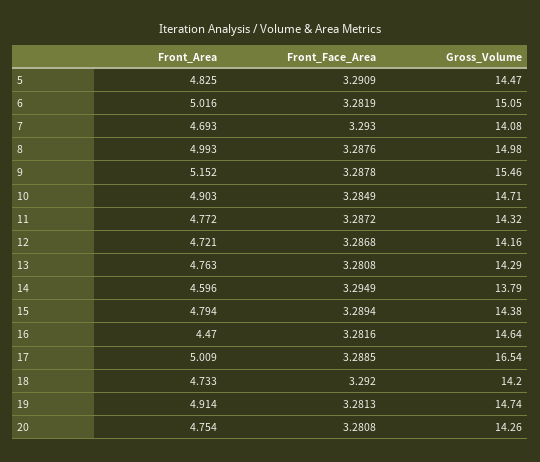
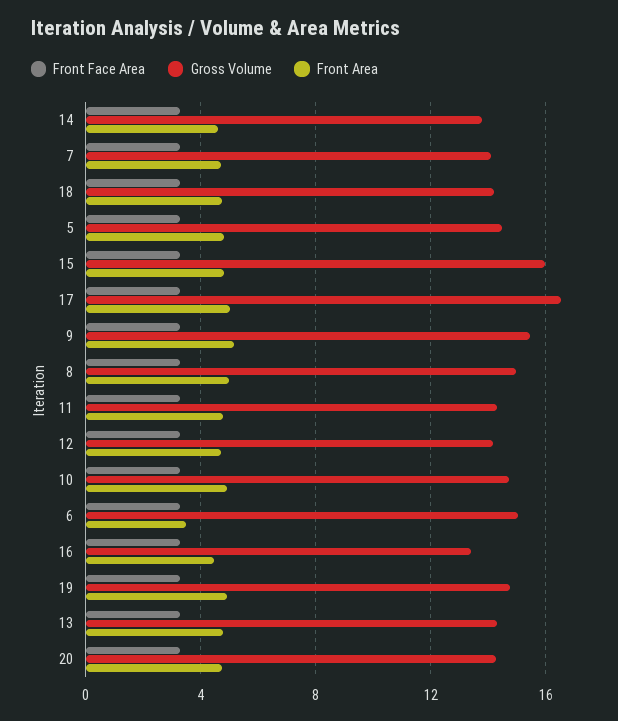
  {
    "Front_Area": {
      "5": 4.825,
-     "6": 5.016,
+     "6": 3.5,
      "7": 4.693,
      "8": 4.993,
      "9": 5.152,
      "10": 4.903,
      "11": 4.772,
      "12": 4.721,
      "13": 4.763,
      "14": 4.596,
      "15": 4.794,
      "16": 4.47,
      "17": 5.009,
      "18": 4.733,
      "19": 4.914,
      "20": 4.754
    },
    "Front_Face_Area": {
      "5": 3.2909,
      "6": 3.2819,
      "7": 3.293,
      "8": 3.2876,
      "9": 3.2878,
      "10": 3.2849,
      "11": 3.2872,
      "12": 3.2868,
      "13": 3.2808,
      "14": 3.2949,
      "15": 3.2894,
      "16": 3.2816,
      "17": 3.2885,
      "18": 3.292,
      "19": 3.2813,
      "20": 3.2808
    },
    "Gross_Volume": {
      "5": 14.47,
      "6": 15.05,
      "7": 14.08,
      "8": 14.98,
      "9": 15.46,
      "10": 14.71,
      "11": 14.32,
      "12": 14.16,
      "13": 14.29,
      "14": 13.79,
-     "15": 14.38,
+     "15": 16,
-     "16": 14.64,
+     "16": 13.5,
      "17": 16.54,
      "18": 14.2,
      "19": 14.74,
      "20": 14.26
    }
  }

